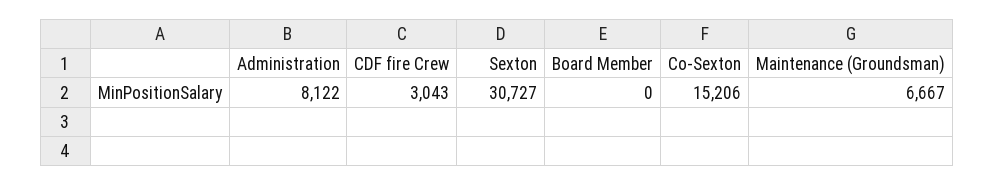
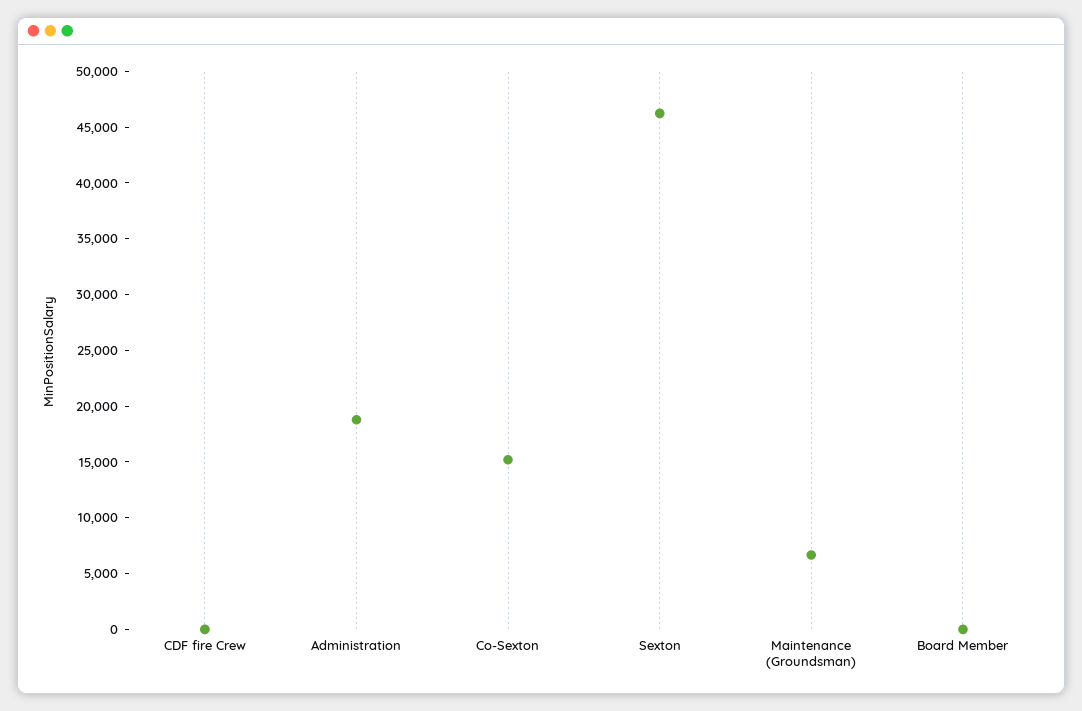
  {
-   "Administration": 8122,
+   "Administration": 19000,
-   "CDF fire Crew": 3043,
+   "CDF fire Crew": 0,
-   "Sexton": 30727,
+   "Sexton": 46000,
    "Board Member": 0,
    "Co-Sexton": 15206,
    "Maintenance (Groundsman)": 6667
  }

